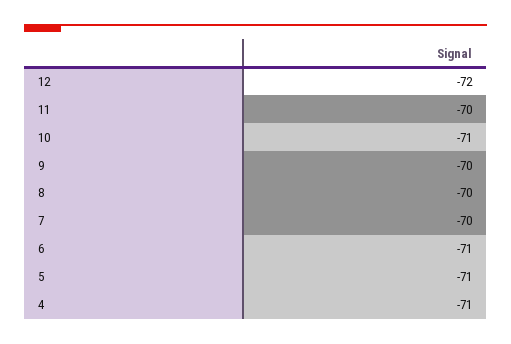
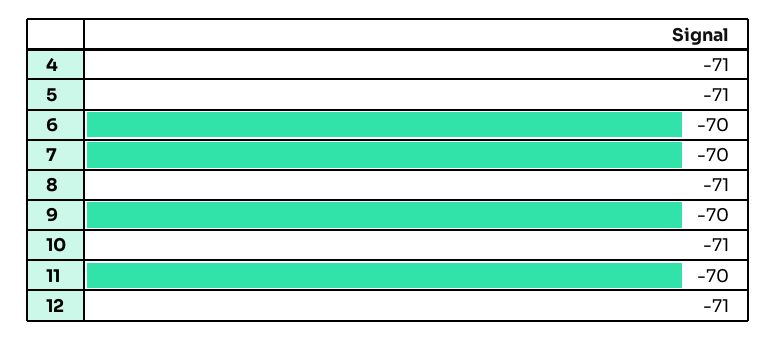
  {
-   "12": -72,
+   "12": -71,
    "11": -70,
    "10": -71,
    "9": -70,
-   "8": -70,
+   "8": -71,
    "7": -70,
-   "6": -71,
+   "6": -70,
    "5": -71,
    "4": -71
  }

